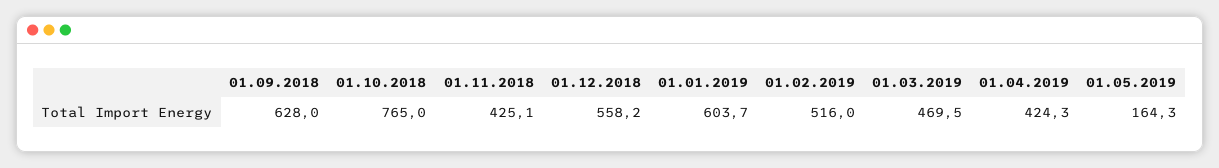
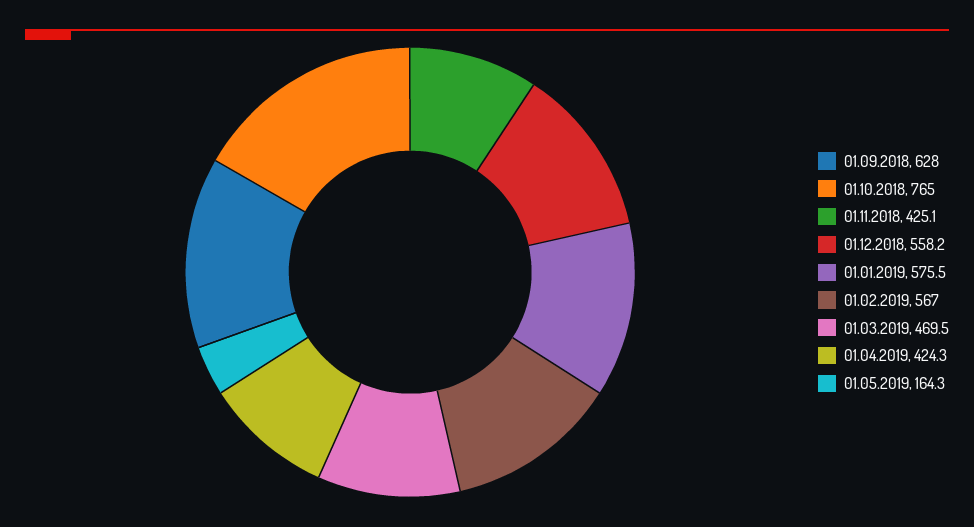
  {
    "01.09.2018": 628,
    "01.10.2018": 765,
    "01.11.2018": 425.1,
    "01.12.2018": 558.2,
-   "01.01.2019": 603.7,
+   "01.01.2019": 575.5,
-   "01.02.2019": 516,
+   "01.02.2019": 567,
    "01.03.2019": 469.5,
    "01.04.2019": 424.3,
    "01.05.2019": 164.3
  }

